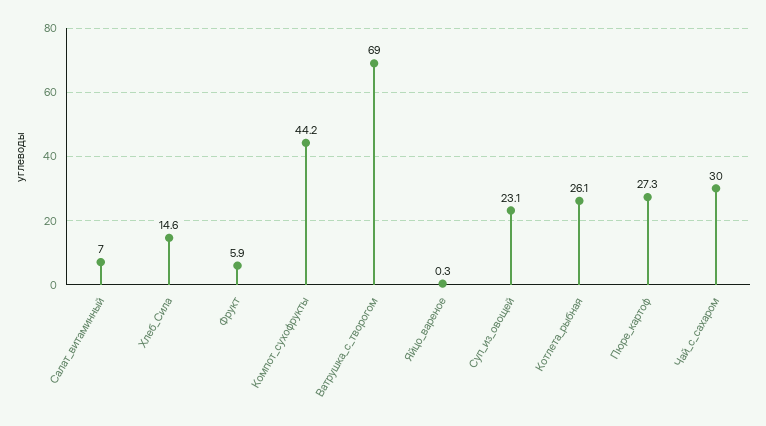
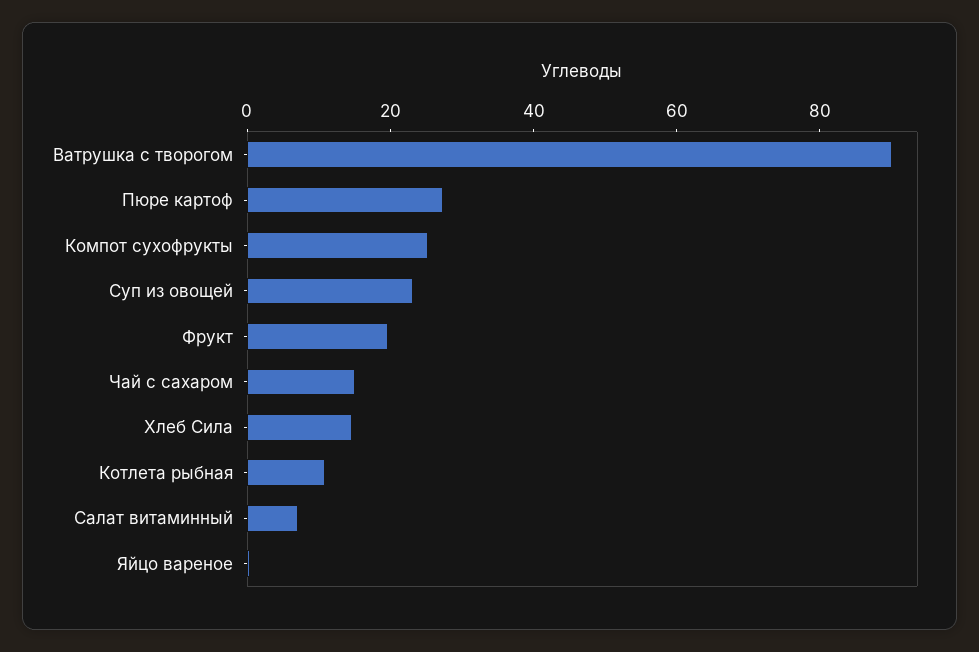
  {
    "Салат_витаминный": 7,
    "Хлеб_Сила": 14.6,
-   "Фрукт": 5.9,
+   "Фрукт": 20,
-   "Компот_сухофрукты": 44.2,
+   "Компот_сухофрукты": 25,
-   "Ватрушка_с_творогом": 69,
+   "Ватрушка_с_творогом": 90,
    "Яйцо_вареное": 0.3,
    "Суп_из_овощей": 23.1,
-   "Котлета_рыбная": 26.1,
+   "Котлета_рыбная": 10,
    "Пюре_картоф": 27.3,
-   "Чай_с_сахаром": 30
+   "Чай_с_сахаром": 15
  }

